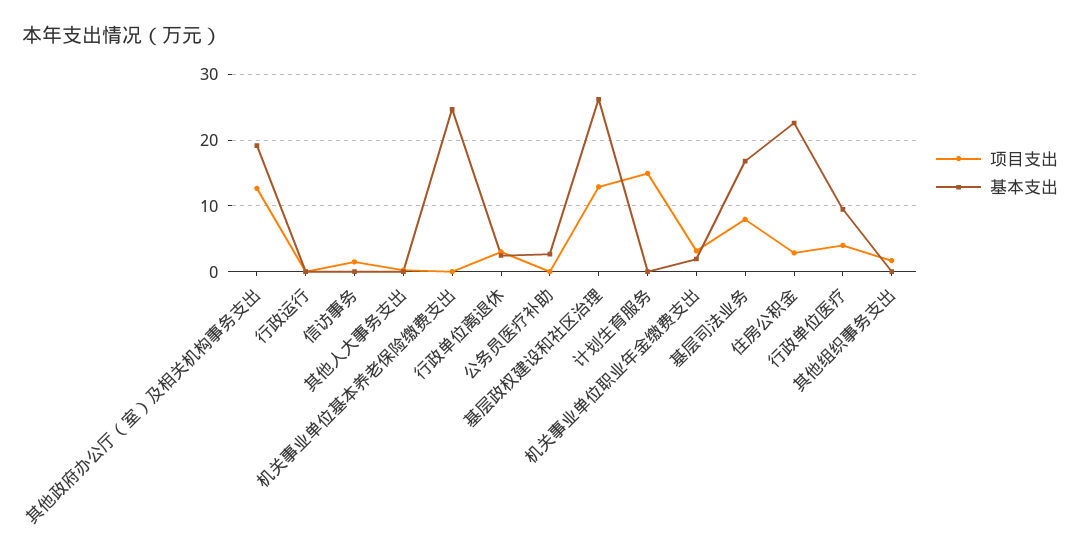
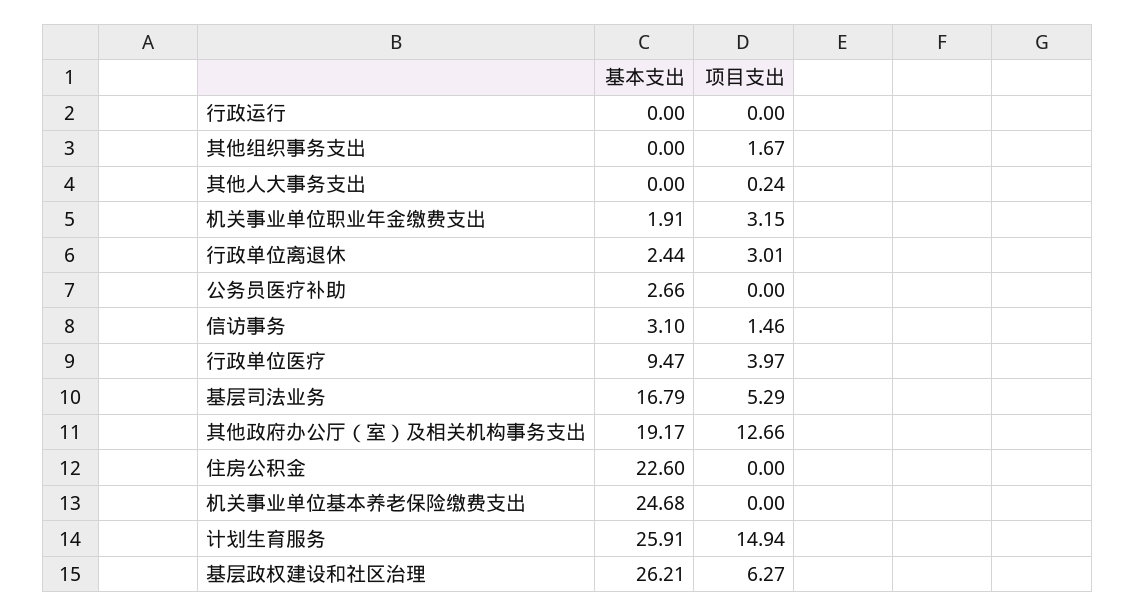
  {
    "项目支出": {
      "其他政府办公厅（室）及相关机构事务支出": 12.66,
      "行政运行": 0,
      "信访事务": 1.46,
      "其他人大事务支出": 0.24,
      "机关事业单位基本养老保险缴费支出": 0,
      "行政单位离退休": 3.01,
      "公务员医疗补助": 0,
-     "基层政权建设和社区治理": 13,
+     "基层政权建设和社区治理": 6.27,
      "计划生育服务": 14.94,
      "机关事业单位职业年金缴费支出": 3.15,
-     "基层司法业务": 8,
+     "基层司法业务": 5.29,
-     "住房公积金": 3,
+     "住房公积金": 0,
      "行政单位医疗": 3.97,
      "其他组织事务支出": 1.67
    },
    "基本支出": {
      "其他政府办公厅（室）及相关机构事务支出": 19.17,
      "行政运行": 0,
-     "信访事务": 0,
+     "信访事务": 3.1,
      "其他人大事务支出": 0,
      "机关事业单位基本养老保险缴费支出": 24.68,
      "行政单位离退休": 2.44,
      "公务员医疗补助": 2.66,
      "基层政权建设和社区治理": 26.21,
-     "计划生育服务": 0,
+     "计划生育服务": 25.91,
      "机关事业单位职业年金缴费支出": 1.91,
      "基层司法业务": 16.79,
      "住房公积金": 22.6,
      "行政单位医疗": 9.47,
      "其他组织事务支出": 0
    }
  }

